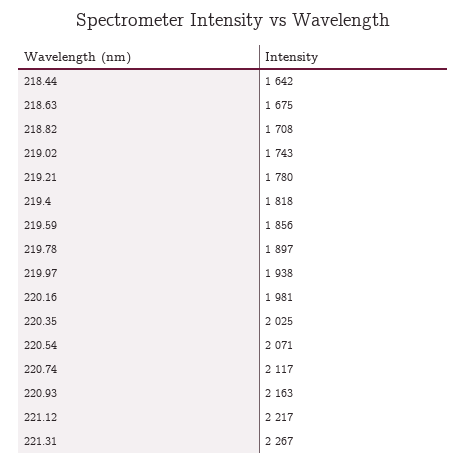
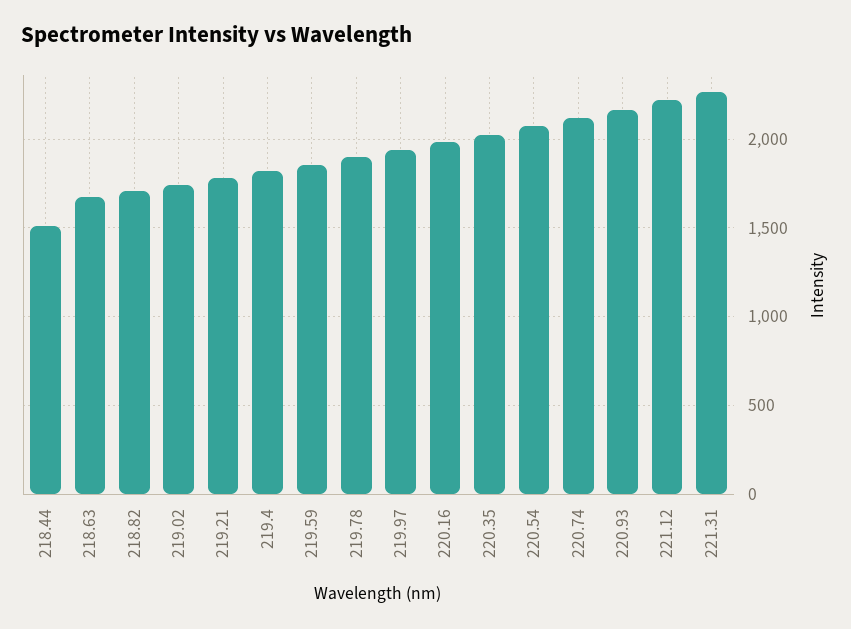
  {
-   "218.44": 1642,
+   "218.44": 1500,
    "218.63": 1675,
    "218.82": 1708,
    "219.02": 1743,
    "219.21": 1780,
    "219.4": 1818,
    "219.59": 1856,
    "219.78": 1897,
    "219.97": 1938,
    "220.16": 1981,
    "220.35": 2025,
    "220.54": 2071,
    "220.74": 2117,
    "220.93": 2163,
    "221.12": 2217,
    "221.31": 2267
  }

